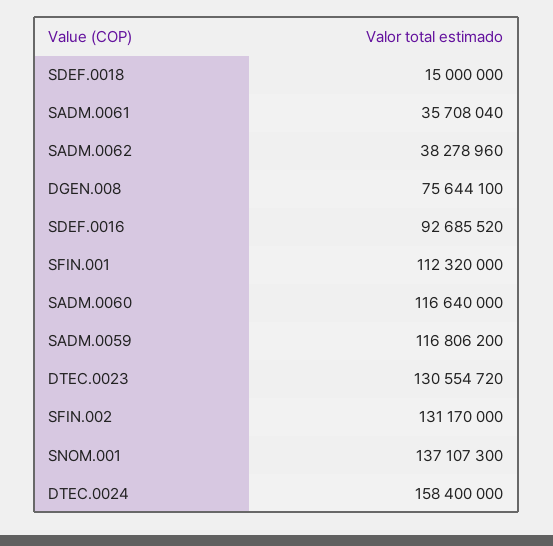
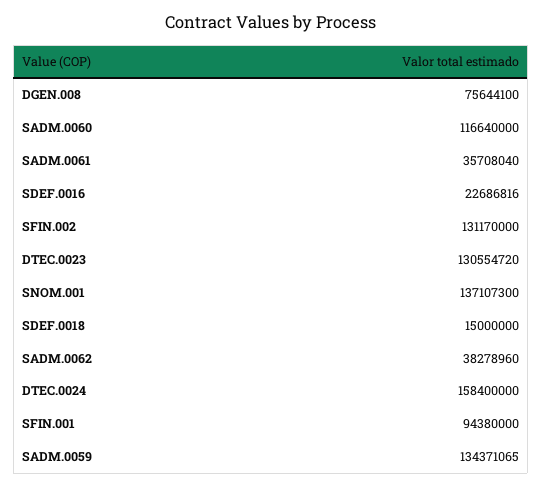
  {
    "SDEF.0018": 15000000,
    "SADM.0061": 35708040,
    "SADM.0062": 38278960,
    "DGEN.008": 75644100,
-   "SDEF.0016": 92685520,
+   "SDEF.0016": 22686816,
-   "SFIN.001": 112320000,
+   "SFIN.001": 94380000,
    "SADM.0060": 116640000,
-   "SADM.0059": 116806200,
+   "SADM.0059": 134371065,
    "DTEC.0023": 130554720,
    "SFIN.002": 131170000,
    "SNOM.001": 137107300,
    "DTEC.0024": 158400000
  }

